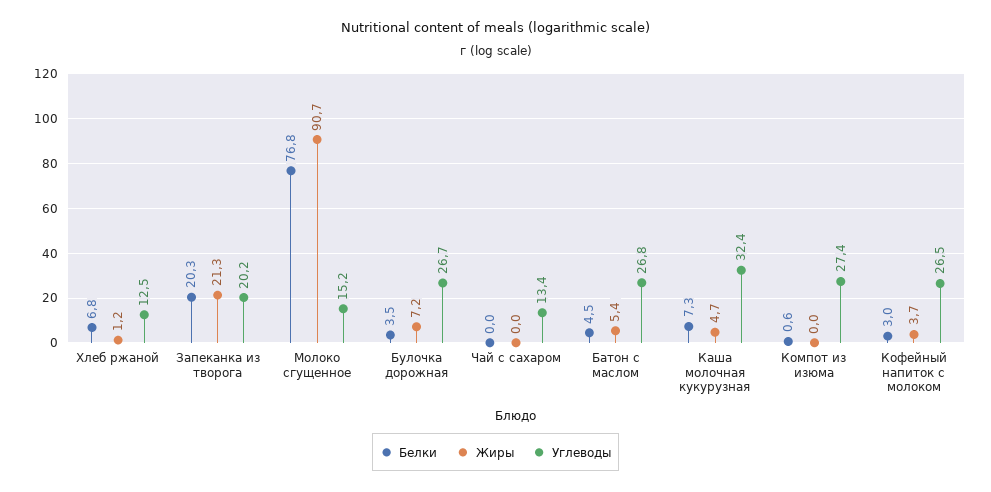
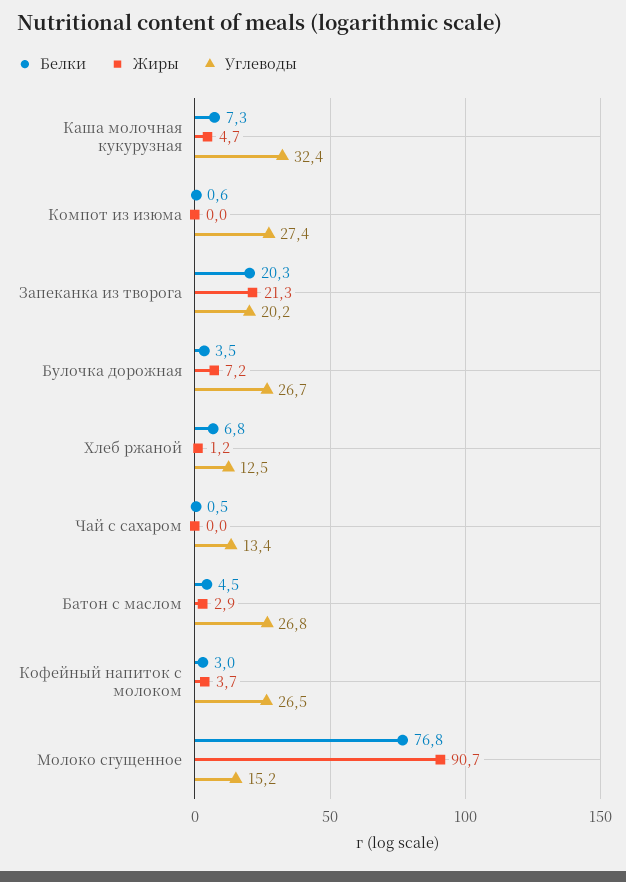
  {
    "Белки": {
      "Хлеб ржаной": 6.8,
      "Запеканка из творога": 20.3,
      "Молоко сгущенное": 76.8,
      "Булочка дорожная": 3.5,
-     "Чай с сахаром": 0,
+     "Чай с сахаром": 0.5,
      "Батон с маслом": 4.5,
      "Каша молочная кукурузная": 7.3,
      "Компот из изюма": 0.6,
      "Кофейный напиток с молоком": 3
    },
    "Жиры": {
      "Хлеб ржаной": 1.2,
      "Запеканка из творога": 21.3,
      "Молоко сгущенное": 90.7,
      "Булочка дорожная": 7.2,
      "Чай с сахаром": 0,
-     "Батон с маслом": 5.4,
+     "Батон с маслом": 2.9,
      "Каша молочная кукурузная": 4.7,
      "Компот из изюма": 0,
      "Кофейный напиток с молоком": 3.7
    },
    "Углеводы": {
      "Хлеб ржаной": 12.5,
      "Запеканка из творога": 20.2,
      "Молоко сгущенное": 15.2,
      "Булочка дорожная": 26.7,
      "Чай с сахаром": 13.4,
      "Батон с маслом": 26.8,
      "Каша молочная кукурузная": 32.4,
      "Компот из изюма": 27.4,
      "Кофейный напиток с молоком": 26.5
    }
  }

